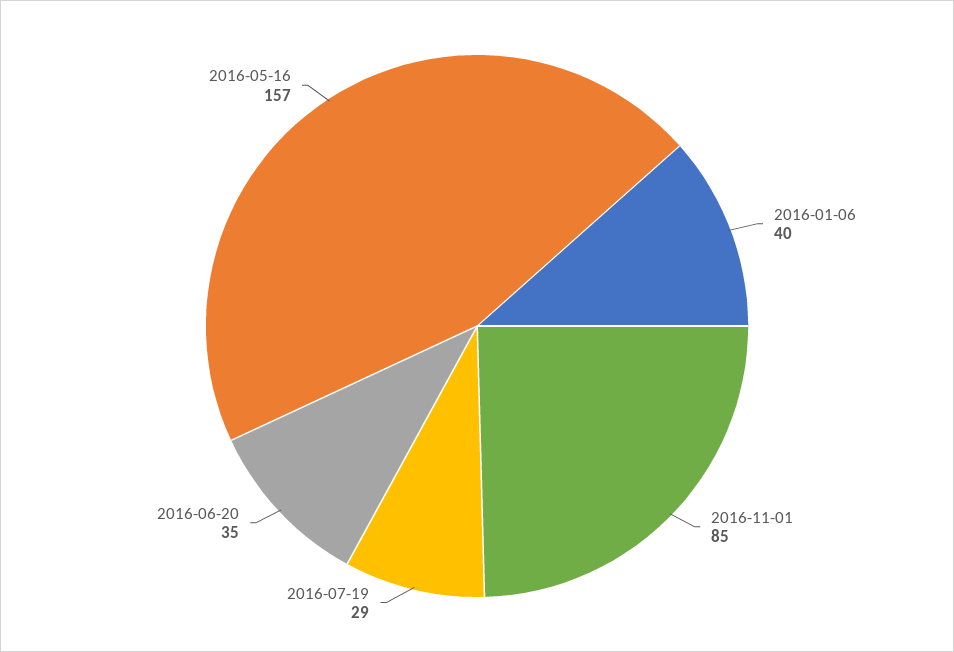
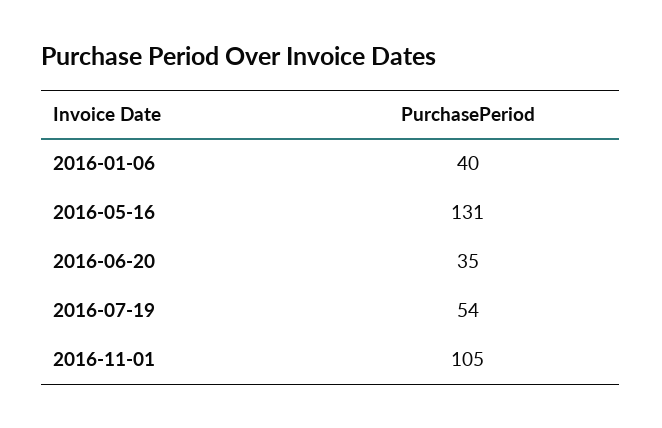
  {
    "2016-01-06": 40,
-   "2016-11-01": 85,
+   "2016-11-01": 105,
-   "2016-07-19": 29,
+   "2016-07-19": 54,
    "2016-06-20": 35,
-   "2016-05-16": 157
+   "2016-05-16": 131
  }

